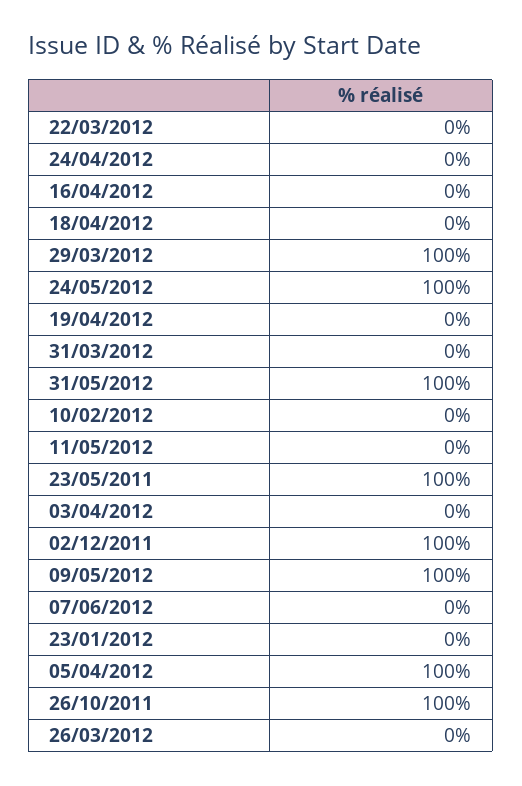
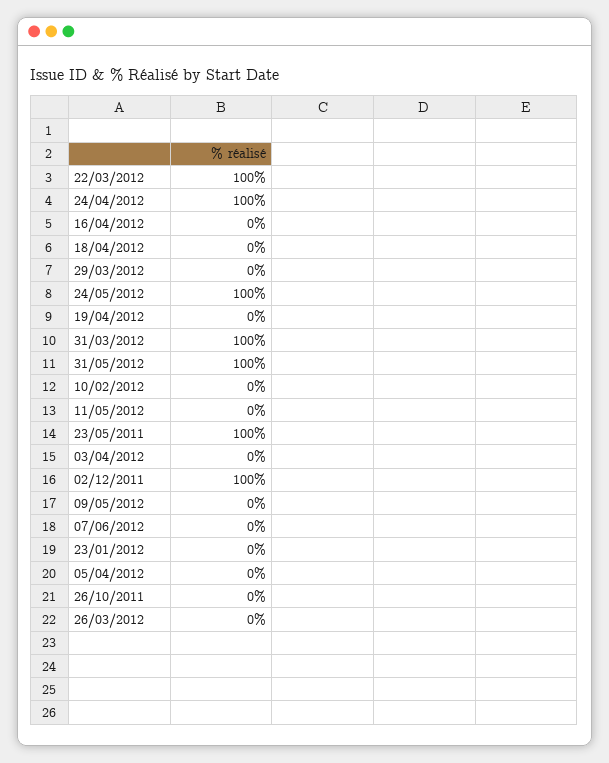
  {
-   "22/03/2012": 0,
+   "22/03/2012": 100,
-   "24/04/2012": 0,
+   "24/04/2012": 100,
    "16/04/2012": 0,
    "18/04/2012": 0,
-   "29/03/2012": 100,
+   "29/03/2012": 0,
    "24/05/2012": 100,
    "19/04/2012": 0,
-   "31/03/2012": 0,
+   "31/03/2012": 100,
    "31/05/2012": 100,
    "10/02/2012": 0,
    "11/05/2012": 0,
    "23/05/2011": 100,
    "03/04/2012": 0,
    "02/12/2011": 100,
-   "09/05/2012": 100,
+   "09/05/2012": 0,
    "07/06/2012": 0,
    "23/01/2012": 0,
-   "05/04/2012": 100,
+   "05/04/2012": 0,
-   "26/10/2011": 100,
+   "26/10/2011": 0,
    "26/03/2012": 0
  }

